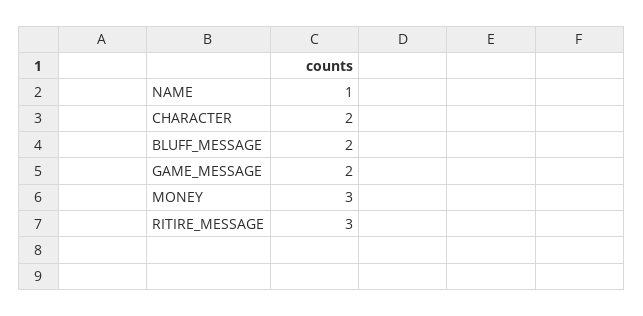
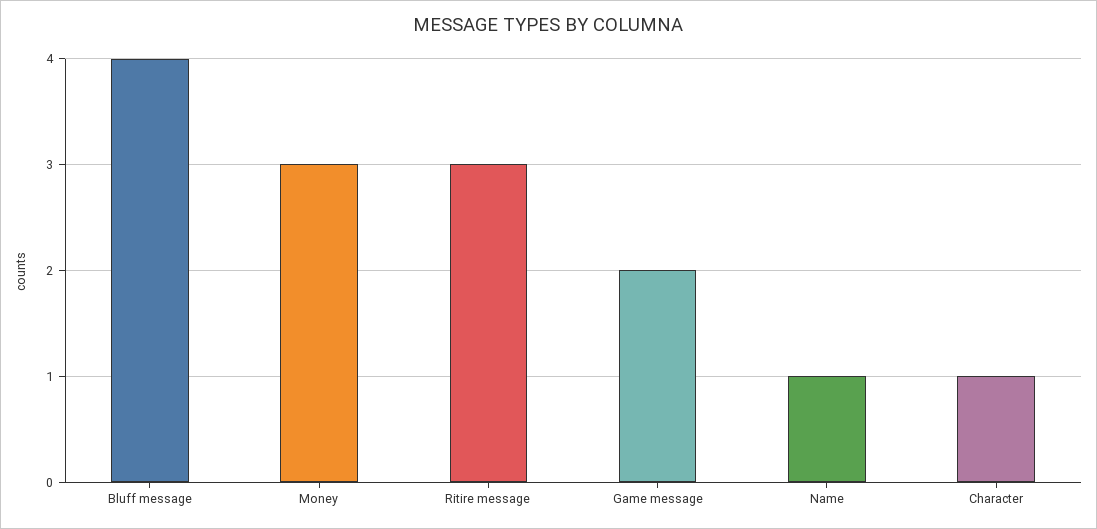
  {
    "NAME": 1,
-   "CHARACTER": 2,
+   "CHARACTER": 1,
-   "BLUFF_MESSAGE": 2,
+   "BLUFF_MESSAGE": 4,
    "GAME_MESSAGE": 2,
    "MONEY": 3,
    "RITIRE_MESSAGE": 3
  }

